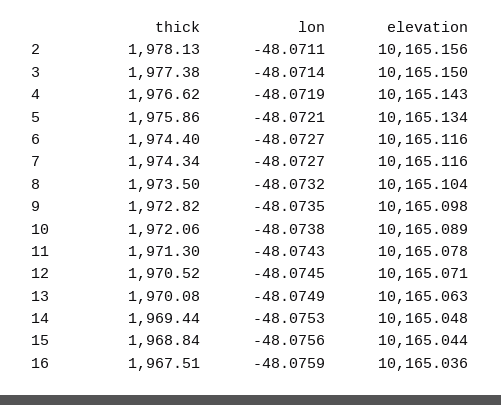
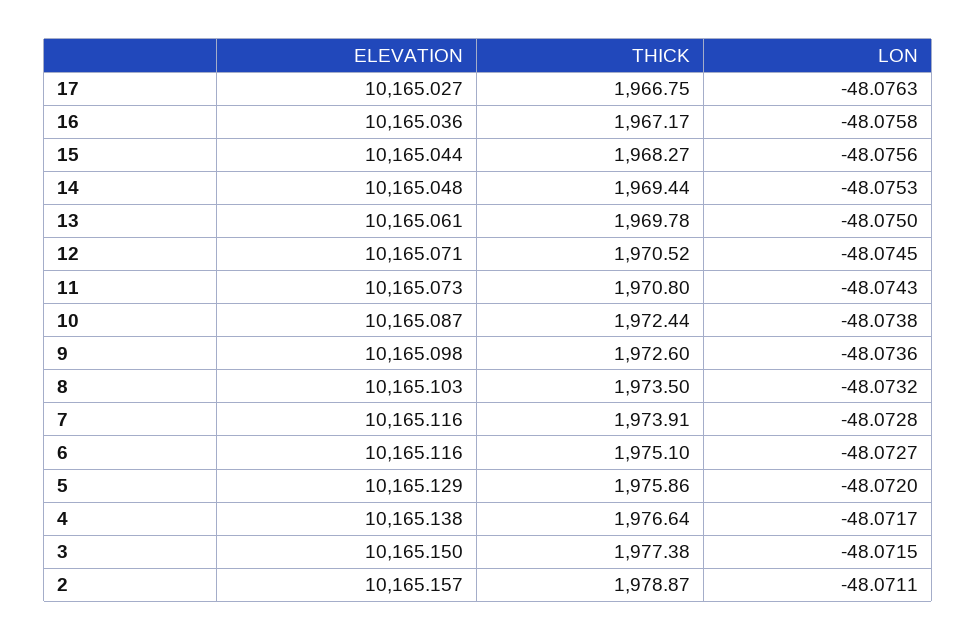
  {
    "thick": {
-     "2": 1978.13,
+     "2": 1978.87,
      "3": 1977.38,
-     "4": 1976.62,
+     "4": 1976.64,
      "5": 1975.86,
-     "6": 1974.4,
+     "6": 1975.1,
-     "7": 1974.34,
+     "7": 1973.91,
      "8": 1973.5,
-     "9": 1972.82,
+     "9": 1972.6,
-     "10": 1972.06,
+     "10": 1972.44,
-     "11": 1971.3,
+     "11": 1970.8,
      "12": 1970.52,
-     "13": 1970.08,
+     "13": 1969.78,
      "14": 1969.44,
-     "15": 1968.84,
+     "15": 1968.27,
-     "16": 1967.51
+     "16": 1967.17,
+     "17": 1966.75
    },
    "lon": {
      "2": -48.0711,
-     "3": -48.0714,
+     "3": -48.0715,
-     "4": -48.0719,
+     "4": -48.0717,
-     "5": -48.0721,
+     "5": -48.072,
      "6": -48.0727,
-     "7": -48.0727,
+     "7": -48.0728,
      "8": -48.0732,
-     "9": -48.0735,
+     "9": -48.0736,
      "10": -48.0738,
      "11": -48.0743,
      "12": -48.0745,
-     "13": -48.0749,
+     "13": -48.075,
      "14": -48.0753,
      "15": -48.0756,
-     "16": -48.0759
+     "16": -48.0758,
+     "17": -48.0763
    },
    "elevation": {
-     "2": 10165.156,
+     "2": 10165.157,
      "3": 10165.15,
-     "4": 10165.143,
+     "4": 10165.138,
-     "5": 10165.134,
+     "5": 10165.129,
      "6": 10165.116,
      "7": 10165.116,
-     "8": 10165.104,
+     "8": 10165.103,
      "9": 10165.098,
-     "10": 10165.089,
+     "10": 10165.087,
-     "11": 10165.078,
+     "11": 10165.073,
      "12": 10165.071,
-     "13": 10165.063,
+     "13": 10165.061,
      "14": 10165.048,
      "15": 10165.044,
-     "16": 10165.036
+     "16": 10165.036,
+     "17": 10165.027
    }
  }

